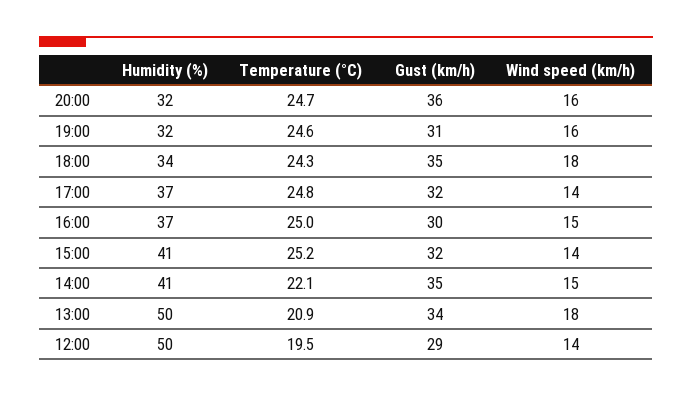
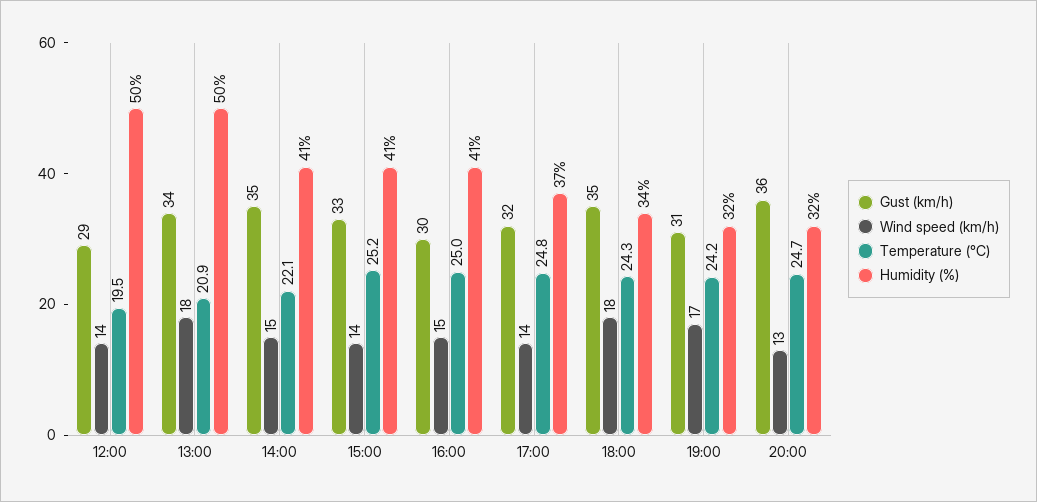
  {
    "Humidity (%)": {
      "20:00": 32,
      "19:00": 32,
      "18:00": 34,
      "17:00": 37,
-     "16:00": 37,
+     "16:00": 41,
      "15:00": 41,
      "14:00": 41,
      "13:00": 50,
      "12:00": 50
    },
    "Temperature (°C)": {
      "20:00": 24.7,
-     "19:00": 24.6,
+     "19:00": 24.2,
      "18:00": 24.3,
      "17:00": 24.8,
      "16:00": 25,
      "15:00": 25.2,
      "14:00": 22.1,
      "13:00": 20.9,
      "12:00": 19.5
    },
    "Gust (km/h)": {
      "20:00": 36,
      "19:00": 31,
      "18:00": 35,
      "17:00": 32,
      "16:00": 30,
-     "15:00": 32,
+     "15:00": 33,
      "14:00": 35,
      "13:00": 34,
      "12:00": 29
    },
    "Wind speed (km/h)": {
-     "20:00": 16,
+     "20:00": 13,
-     "19:00": 16,
+     "19:00": 17,
      "18:00": 18,
      "17:00": 14,
      "16:00": 15,
      "15:00": 14,
      "14:00": 15,
      "13:00": 18,
      "12:00": 14
    }
  }

